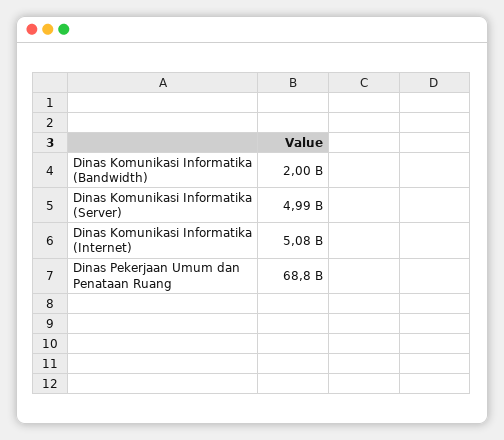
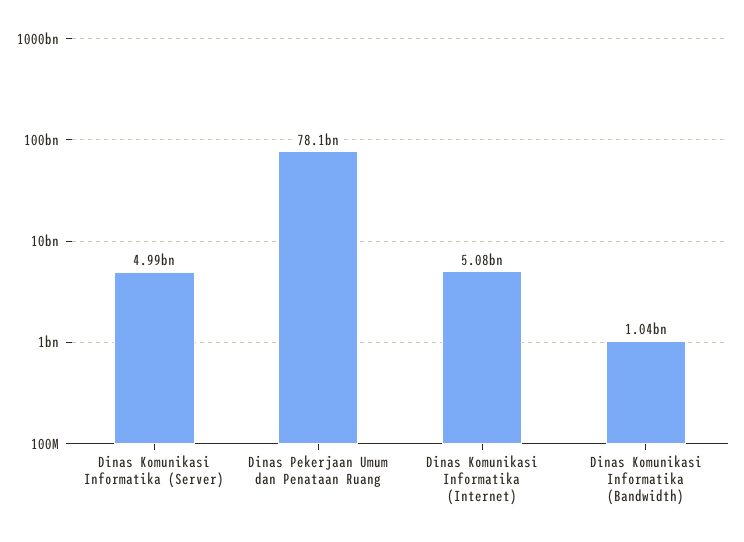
  {
-   "Dinas Komunikasi Informatika (Bandwidth)": 2000000000,
+   "Dinas Komunikasi Informatika (Bandwidth)": 1040000000,
    "Dinas Komunikasi Informatika (Server)": 4990000000,
    "Dinas Komunikasi Informatika (Internet)": 5080000000,
-   "Dinas Pekerjaan Umum dan Penataan Ruang": 68800000000
+   "Dinas Pekerjaan Umum dan Penataan Ruang": 78100000000
  }

